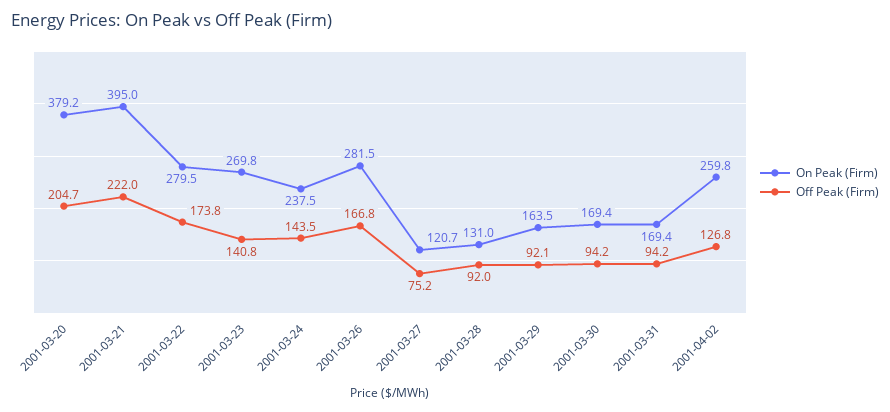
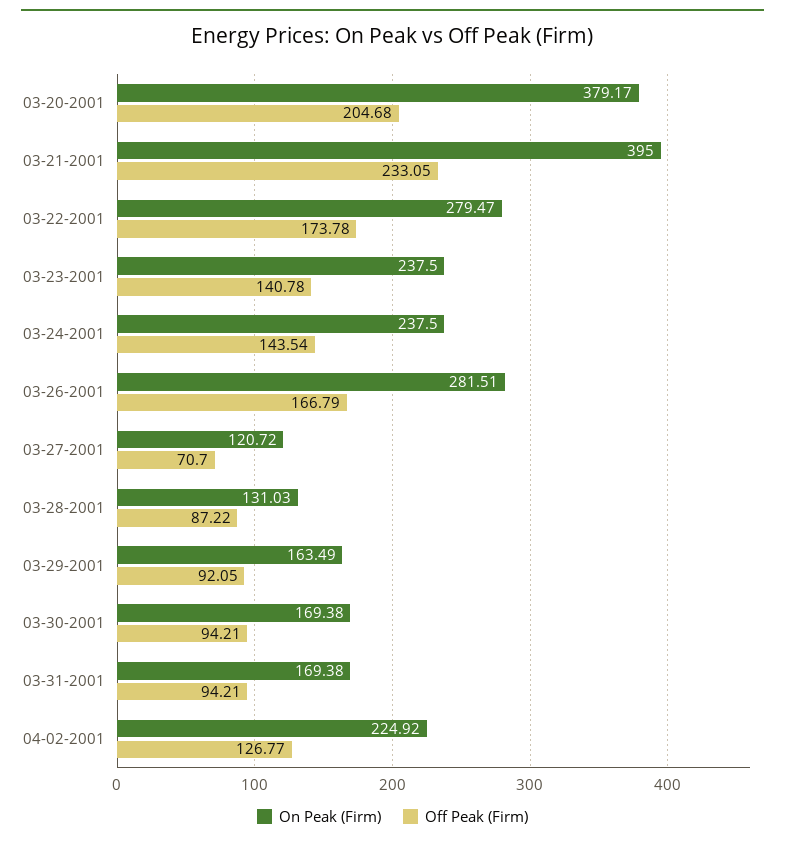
  {
    "On Peak (Firm)": {
      "2001-03-20": 379.17,
      "2001-03-21": 395,
      "2001-03-22": 279.47,
-     "2001-03-23": 269.8,
+     "2001-03-23": 237.5,
      "2001-03-24": 237.5,
      "2001-03-26": 281.51,
      "2001-03-27": 120.72,
      "2001-03-28": 131.03,
      "2001-03-29": 163.49,
      "2001-03-30": 169.38,
      "2001-03-31": 169.38,
-     "2001-04-02": 259.8
+     "2001-04-02": 224.92
    },
    "Off Peak (Firm)": {
      "2001-03-20": 204.68,
-     "2001-03-21": 222,
+     "2001-03-21": 233.05,
      "2001-03-22": 173.78,
      "2001-03-23": 140.78,
      "2001-03-24": 143.54,
      "2001-03-26": 166.79,
-     "2001-03-27": 75.2,
+     "2001-03-27": 70.7,
-     "2001-03-28": 92,
+     "2001-03-28": 87.22,
      "2001-03-29": 92.05,
      "2001-03-30": 94.21,
      "2001-03-31": 94.21,
      "2001-04-02": 126.77
    }
  }

